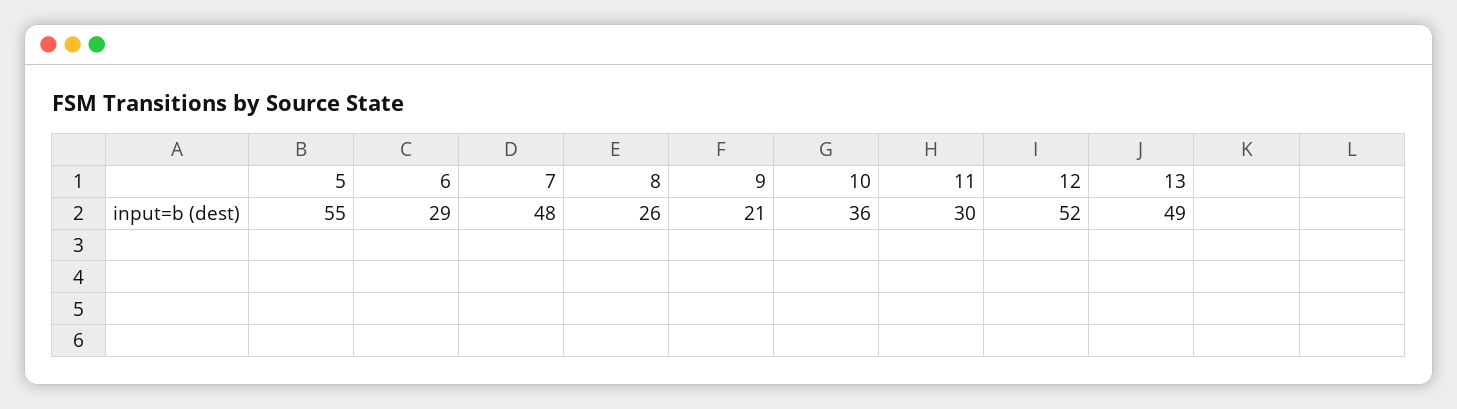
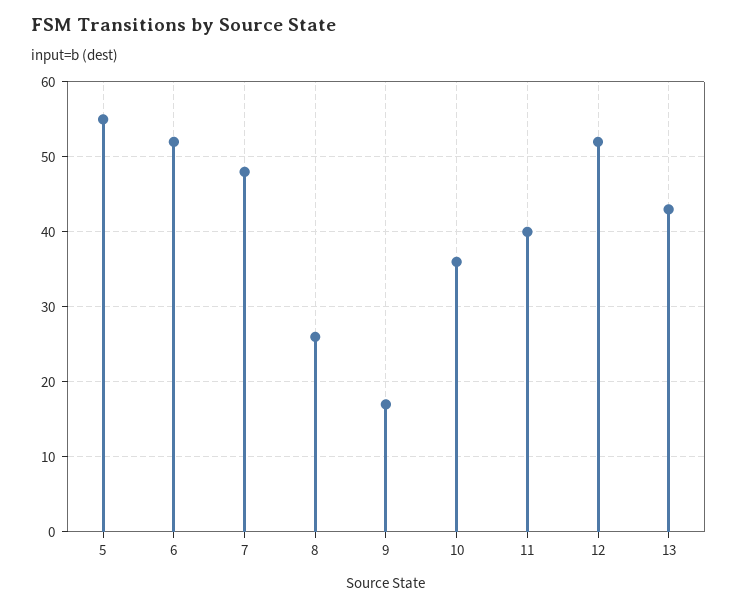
  {
    "5": 55,
-   "6": 29,
+   "6": 52,
    "7": 48,
    "8": 26,
-   "9": 21,
+   "9": 17,
    "10": 36,
-   "11": 30,
+   "11": 40,
    "12": 52,
-   "13": 49
+   "13": 43
  }

